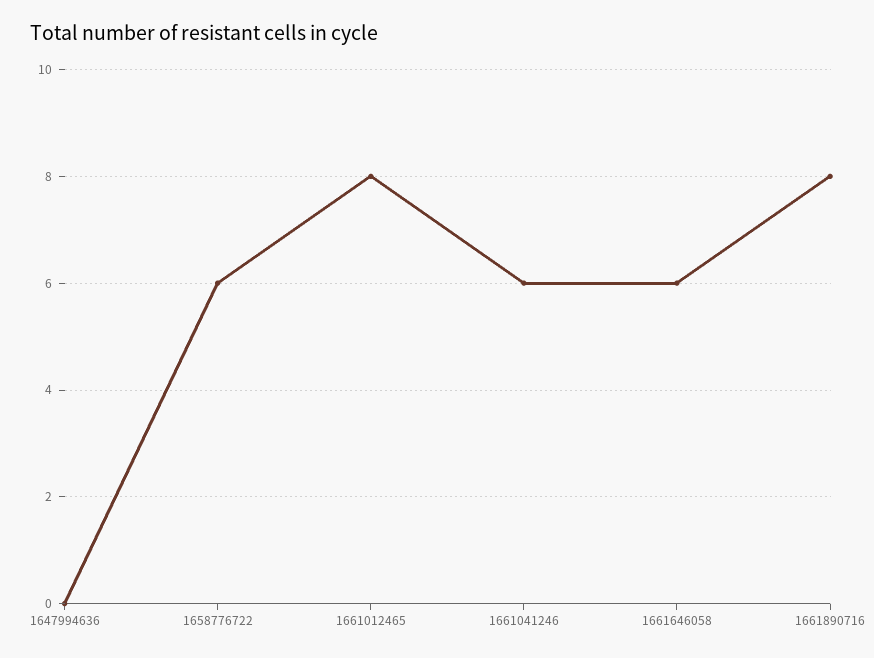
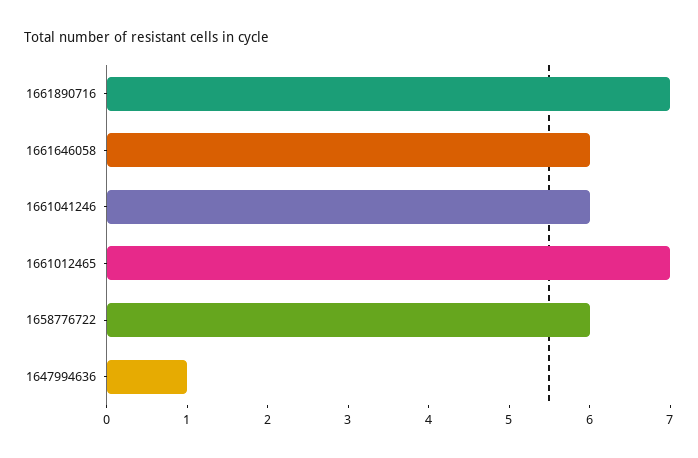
  {
-   "1647994636": 0,
+   "1647994636": 1,
    "1658776722": 6,
-   "1661012465": 8,
+   "1661012465": 7,
    "1661041246": 6,
    "1661646058": 6,
-   "1661890716": 8
+   "1661890716": 7
  }

